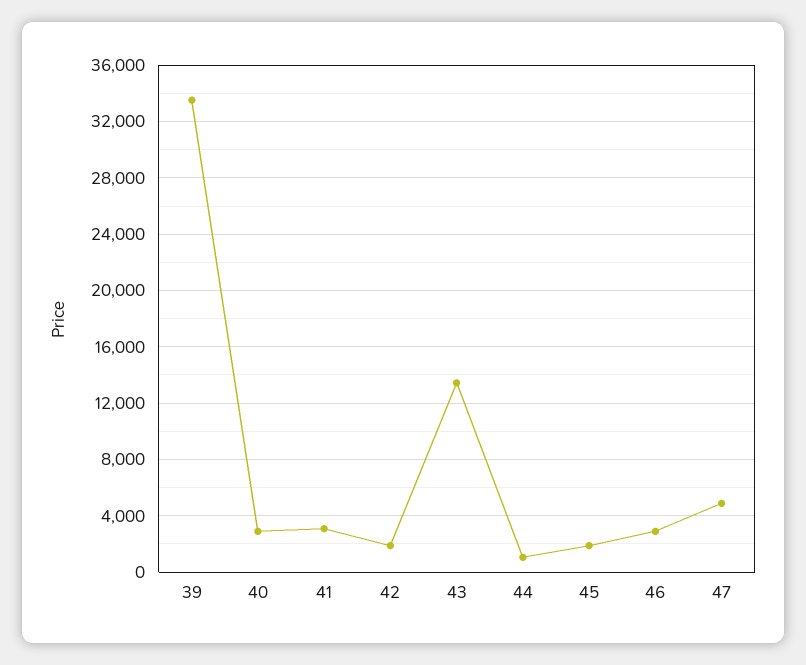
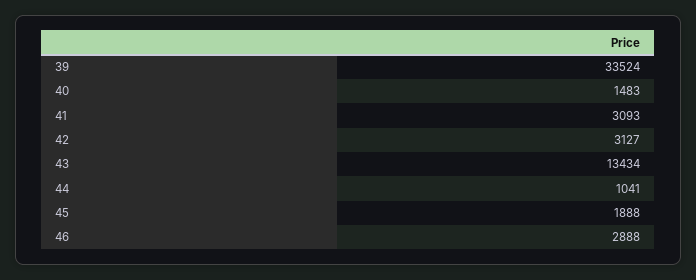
  {
    "39": 33524,
-   "40": 3000,
+   "40": 1483,
    "41": 3093,
-   "42": 2000,
+   "42": 3127,
    "43": 13434,
    "44": 1041,
    "45": 1888,
-   "46": 2888,
+   "46": 2888
-   "47": 5000
  }

